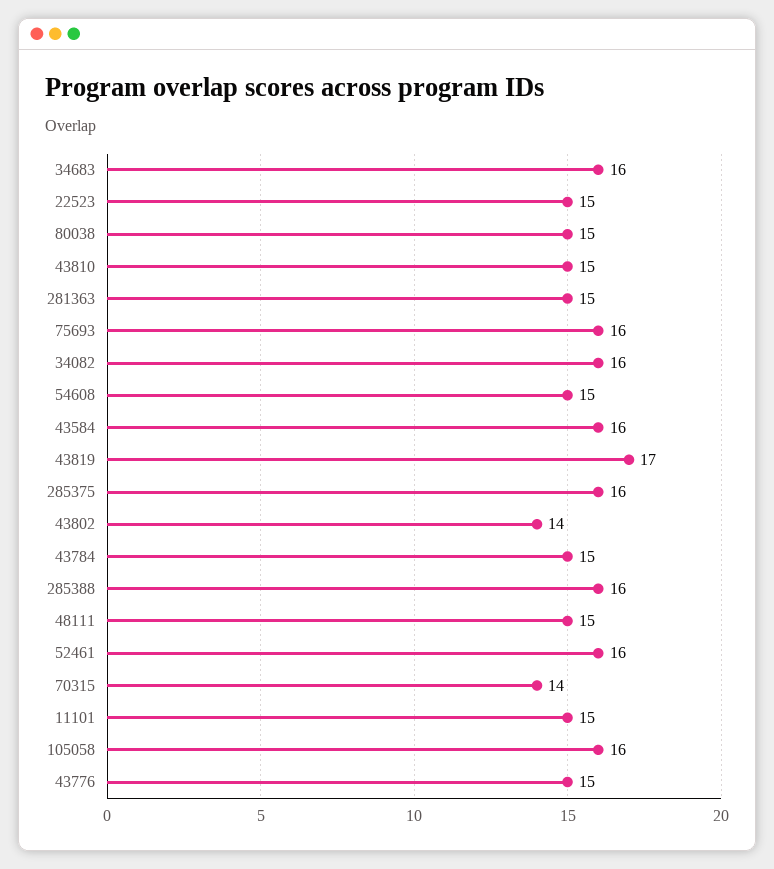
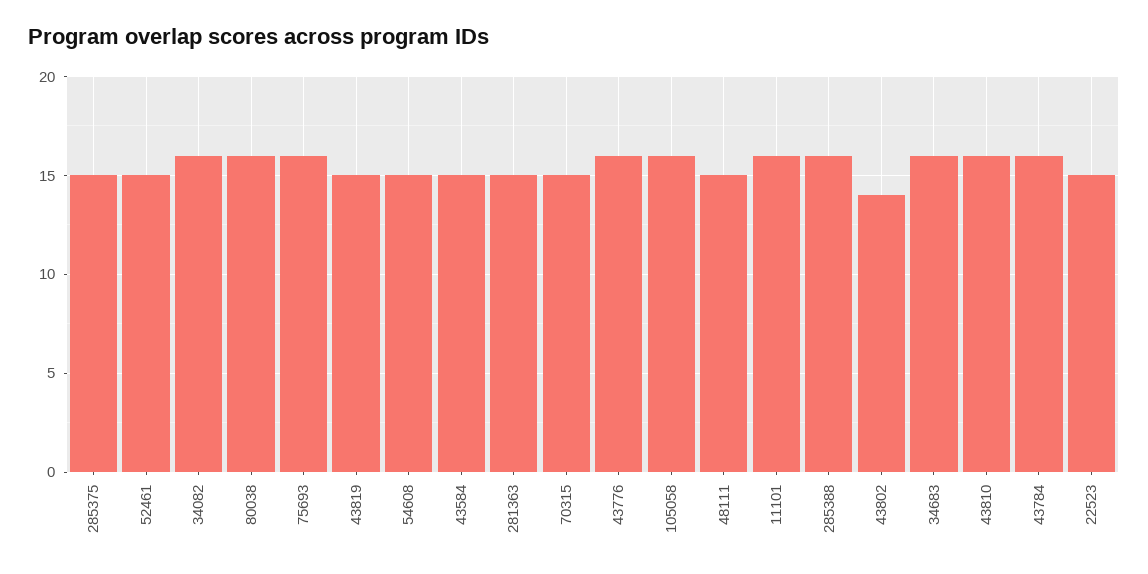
  {
    "34683": 16,
    "22523": 15,
-   "80038": 15,
+   "80038": 16,
-   "43810": 15,
+   "43810": 16,
    "281363": 15,
    "75693": 16,
    "34082": 16,
    "54608": 15,
-   "43584": 16,
+   "43584": 15,
-   "43819": 17,
+   "43819": 15,
-   "285375": 16,
+   "285375": 15,
    "43802": 14,
-   "43784": 15,
+   "43784": 16,
    "285388": 16,
    "48111": 15,
-   "52461": 16,
+   "52461": 15,
-   "70315": 14,
+   "70315": 15,
-   "11101": 15,
+   "11101": 16,
    "105058": 16,
-   "43776": 15
+   "43776": 16
  }

